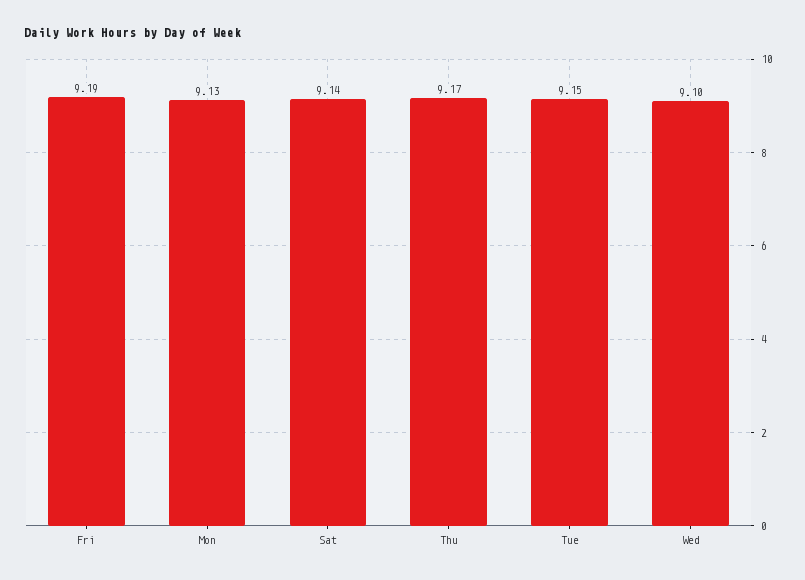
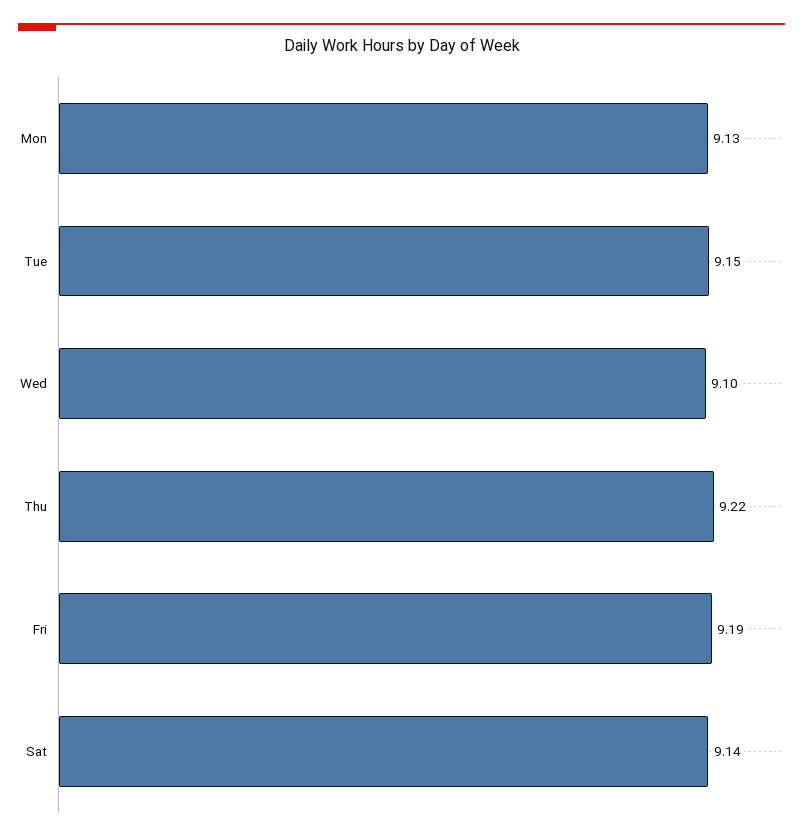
  {
    "Fri": 9.19,
    "Mon": 9.13,
    "Sat": 9.14,
-   "Thu": 9.17,
+   "Thu": 9.22,
    "Tue": 9.15,
    "Wed": 9.1
  }

